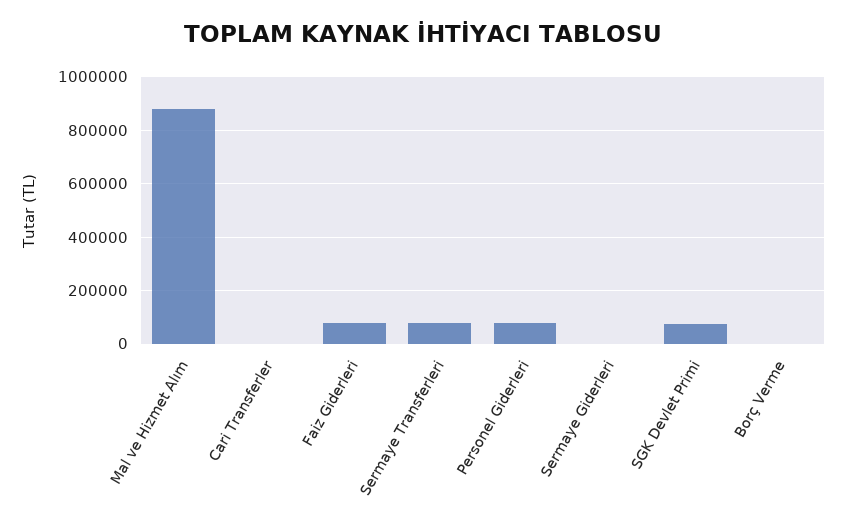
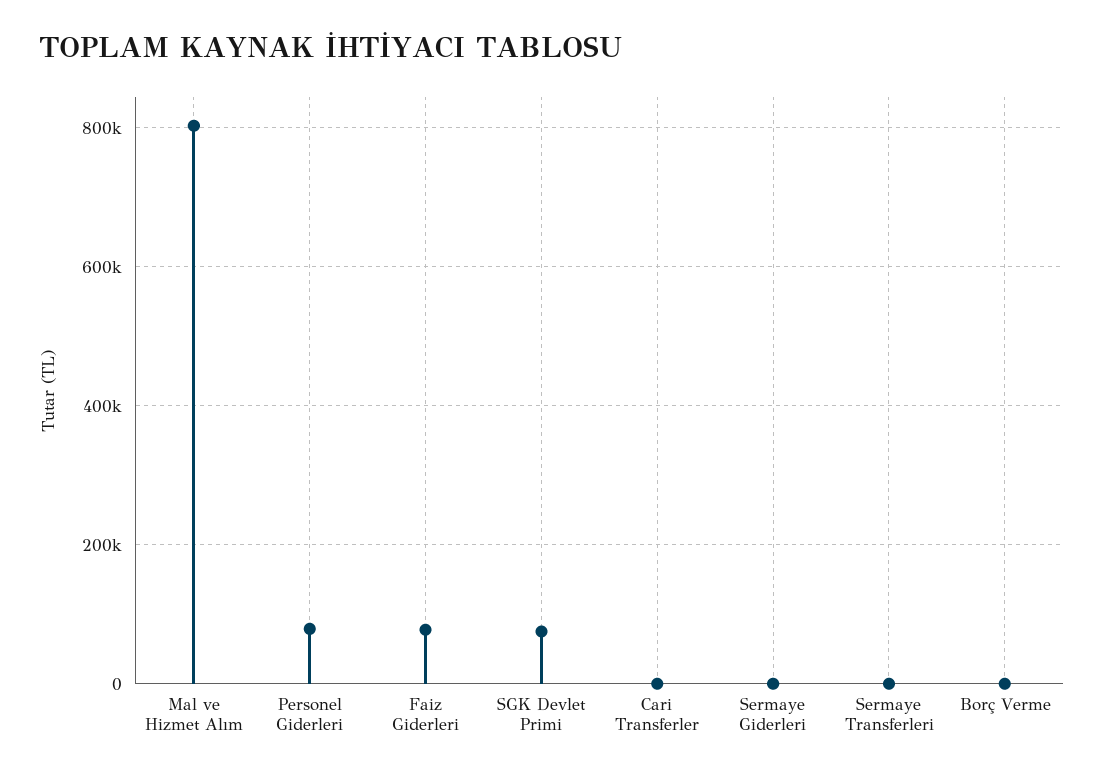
  {
-   "Mal ve Hizmet Alım": 875000,
+   "Mal ve Hizmet Alım": 800000,
    "Cari Transferler": 0,
    "Faiz Giderleri": 80000,
-   "Sermaye Transferleri": 75000,
+   "Sermaye Transferleri": 0,
    "Personel Giderleri": 80000,
    "Sermaye Giderleri": 0,
    "SGK Devlet Primi": 80000,
    "Borç Verme": 0
  }

